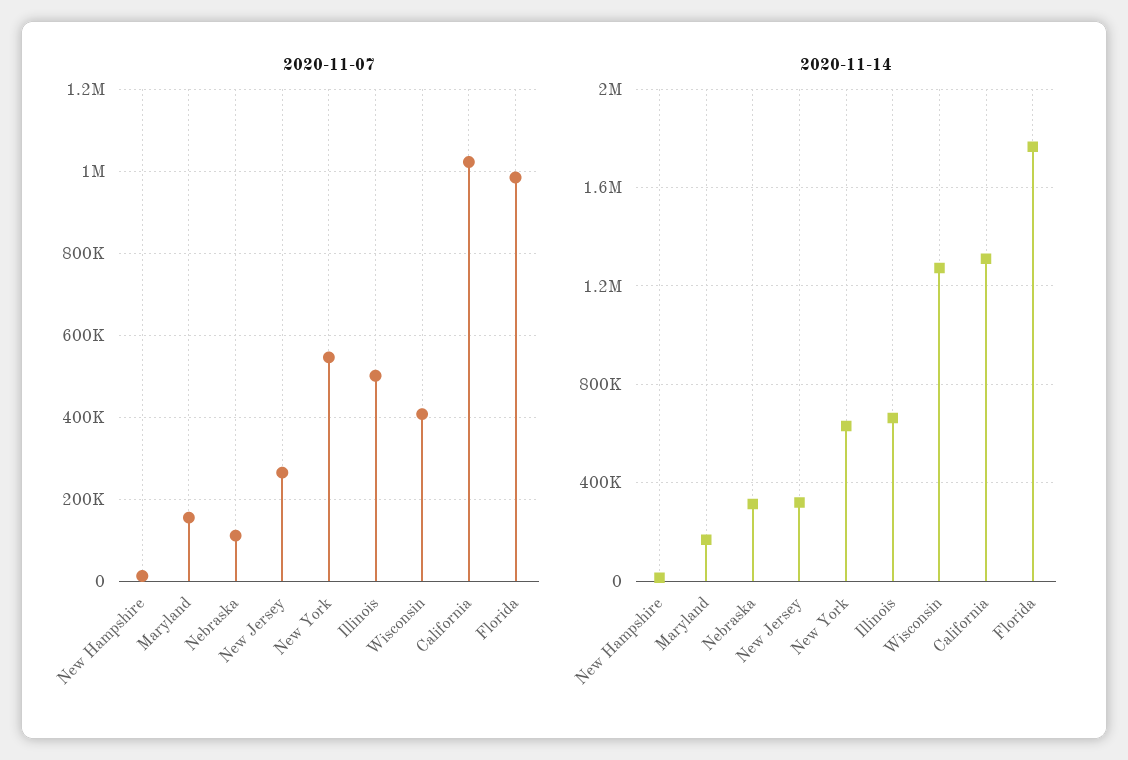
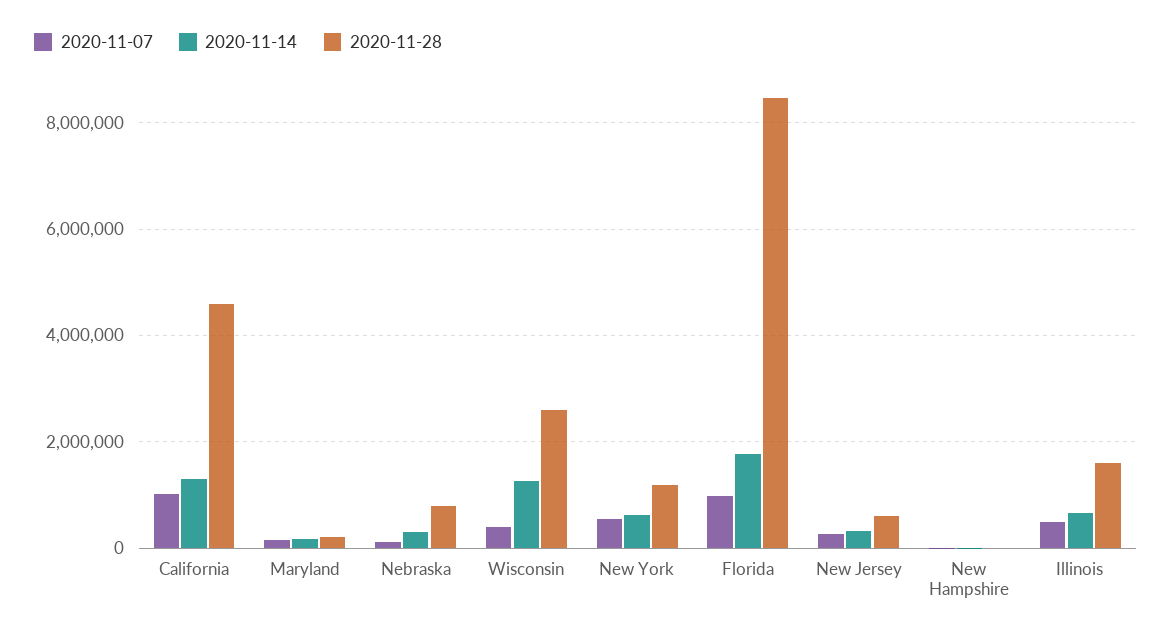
  {
    "2020-11-07": {
      "New Hampshire": 20000,
      "Maryland": 160000,
      "Nebraska": 120000,
      "New Jersey": 260000,
      "New York": 540000,
      "Illinois": 500000,
      "Wisconsin": 400000,
      "California": 1020000,
      "Florida": 980000
    },
    "2020-11-14": {
      "New Hampshire": 0,
      "Maryland": 150000,
      "Nebraska": 300000,
      "New Jersey": 300000,
      "New York": 650000,
      "Illinois": 650000,
      "Wisconsin": 1250000,
      "California": 1300000,
      "Florida": 1750000
-   }
+   },
+   "2020-11-28": {
+     "California": 4600000,
+     "Maryland": 200000,
+     "Nebraska": 800000,
+     "Wisconsin": 2600000,
+     "New York": 1200000,
+     "Florida": 8400000,
+     "New Jersey": 600000,
+     "New Hampshire": 0,
+     "Illinois": 1600000
+   }
  }

